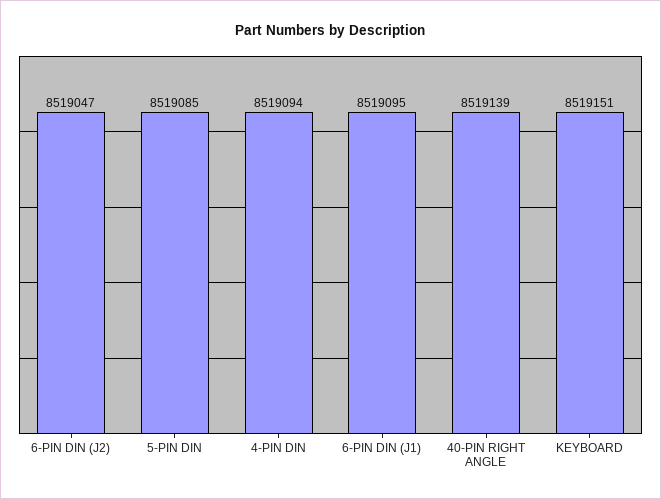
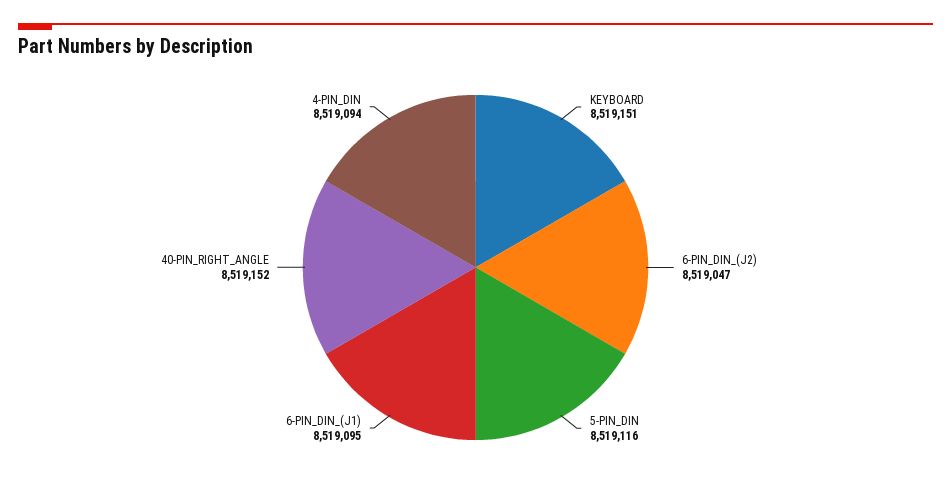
  {
    "6-PIN DIN (J2)": 8519047,
-   "5-PIN DIN": 8519085,
+   "5-PIN DIN": 8519116,
    "4-PIN DIN": 8519094,
    "6-PIN DIN (J1)": 8519095,
-   "40-PIN RIGHT ANGLE": 8519139,
+   "40-PIN RIGHT ANGLE": 8519152,
    "KEYBOARD": 8519151
  }

